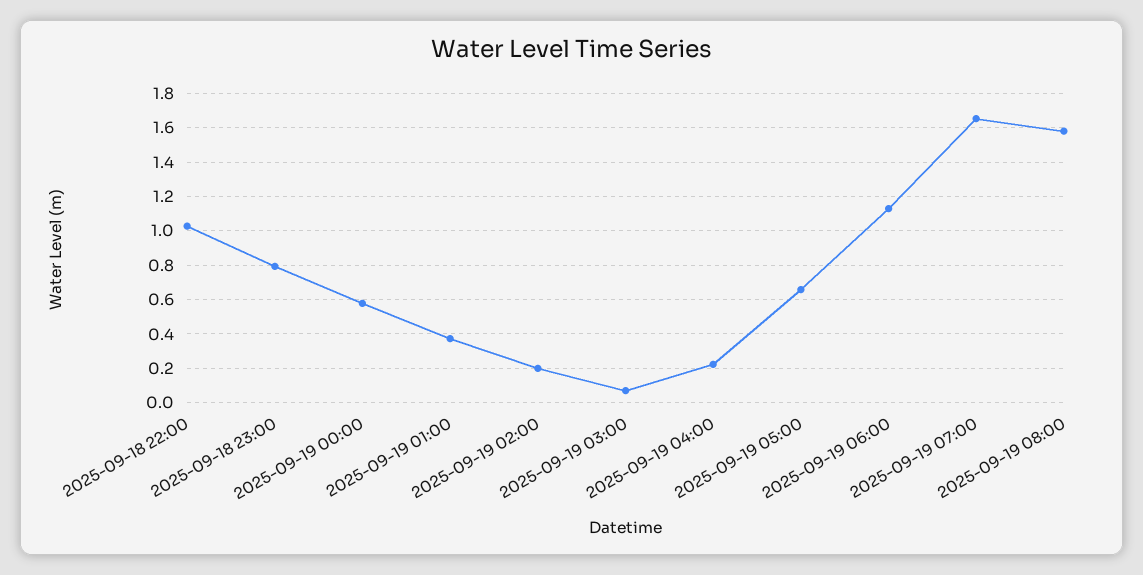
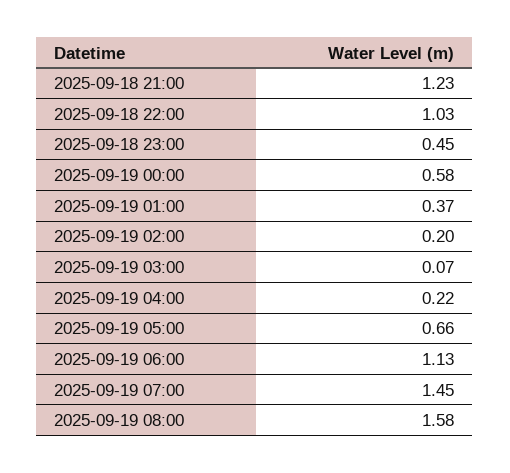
  {
    "2025-09-18 22:00": 1.03,
-   "2025-09-18 23:00": 0.8,
+   "2025-09-18 23:00": 0.45,
    "2025-09-19 00:00": 0.58,
    "2025-09-19 01:00": 0.37,
    "2025-09-19 02:00": 0.2,
    "2025-09-19 03:00": 0.07,
    "2025-09-19 04:00": 0.22,
    "2025-09-19 05:00": 0.66,
    "2025-09-19 06:00": 1.13,
-   "2025-09-19 07:00": 1.65,
+   "2025-09-19 07:00": 1.45,
-   "2025-09-19 08:00": 1.58
+   "2025-09-19 08:00": 1.58,
+   "2025-09-18 21:00": 1.23
  }

